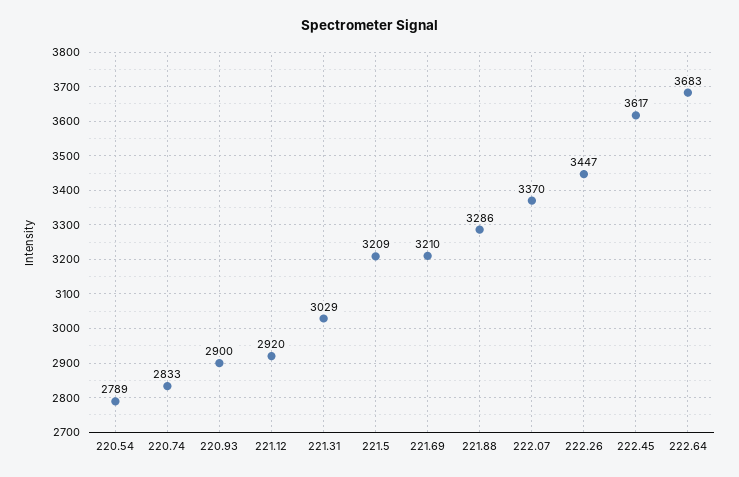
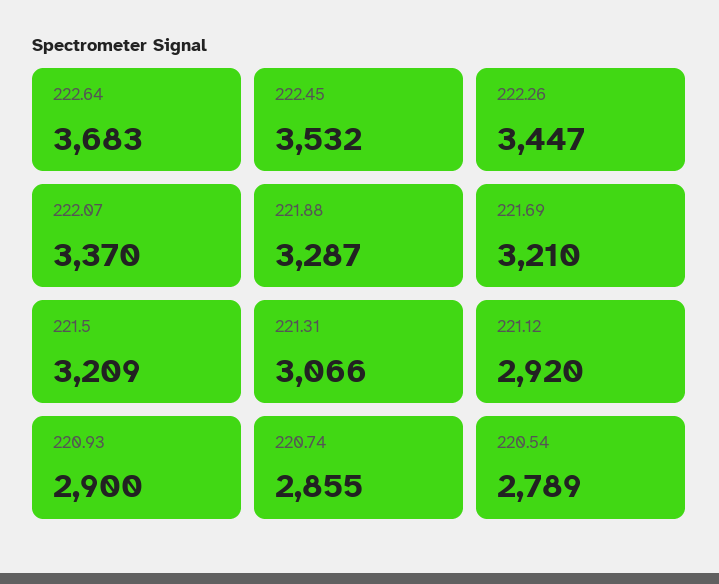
  {
    "220.54": 2789,
-   "220.74": 2833,
+   "220.74": 2855,
    "220.93": 2900,
    "221.12": 2920,
-   "221.31": 3029,
+   "221.31": 3066,
    "221.5": 3209,
    "221.69": 3210,
-   "221.88": 3286,
+   "221.88": 3287,
    "222.07": 3370,
    "222.26": 3447,
-   "222.45": 3617,
+   "222.45": 3532,
    "222.64": 3683
  }

